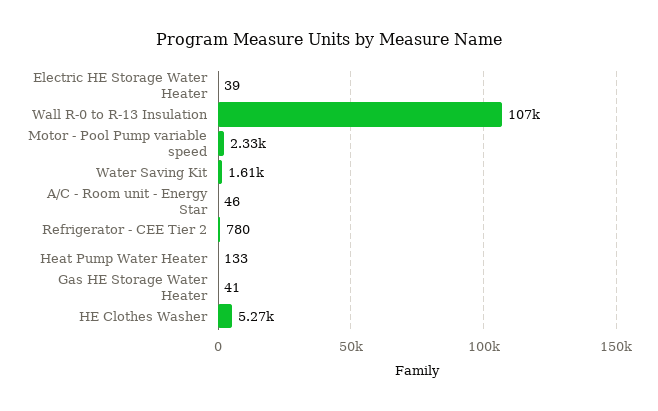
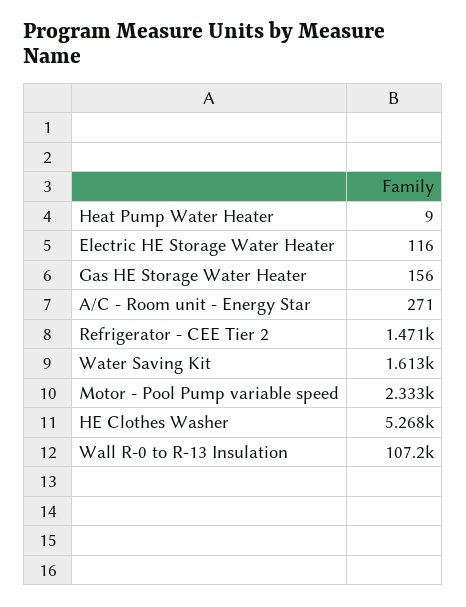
  {
-   "Electric HE Storage Water Heater": 39,
+   "Electric HE Storage Water Heater": 116,
    "Wall R-0 to R-13 Insulation": 107200,
    "Motor - Pool Pump variable speed": 2333,
    "Water Saving Kit": 1613,
-   "A/C - Room unit - Energy Star": 46,
+   "A/C - Room unit - Energy Star": 271,
-   "Refrigerator - CEE Tier 2": 780,
+   "Refrigerator - CEE Tier 2": 1471,
-   "Heat Pump Water Heater": 133,
+   "Heat Pump Water Heater": 9,
-   "Gas HE Storage Water Heater": 41,
+   "Gas HE Storage Water Heater": 156,
    "HE Clothes Washer": 5268
  }

